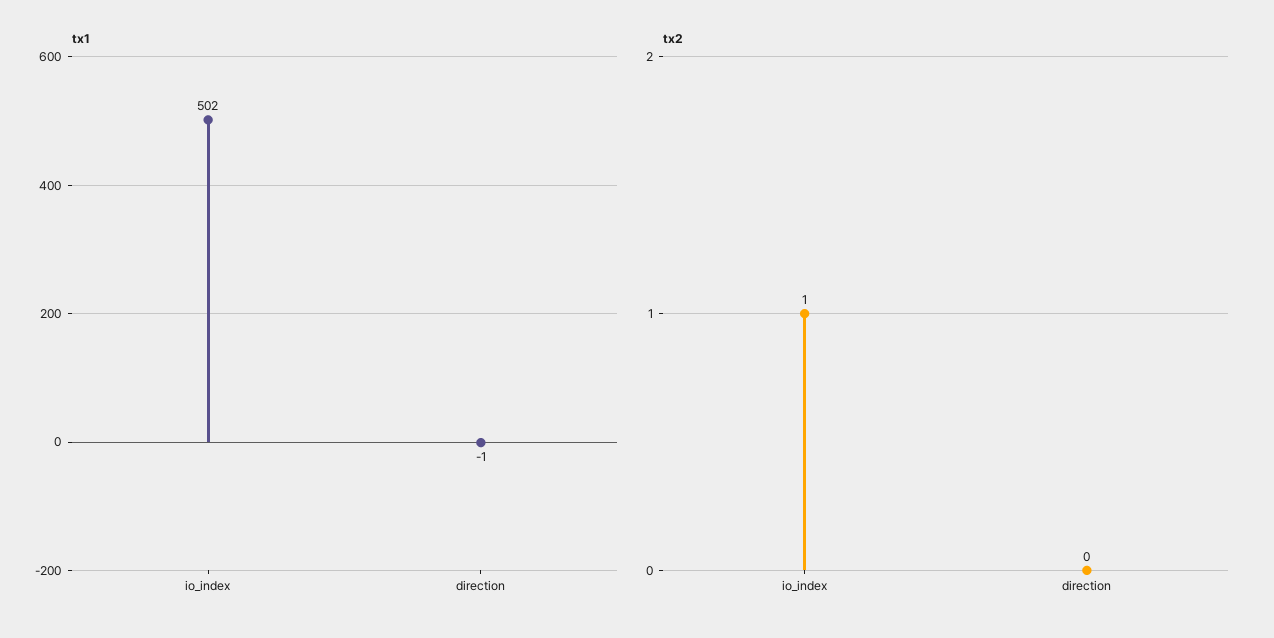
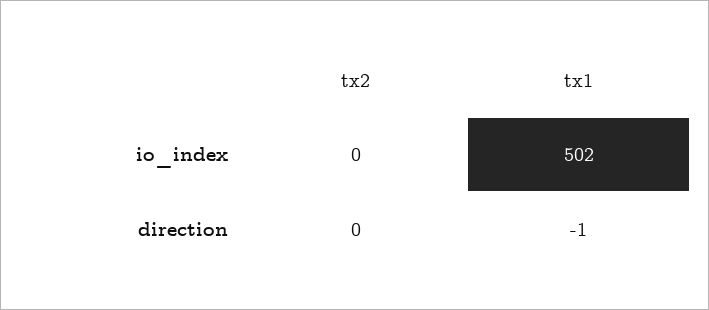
  {
    "tx1": {
      "io_index": 502,
      "direction": -1
    },
    "tx2": {
-     "io_index": 1,
+     "io_index": 0,
      "direction": 0
    }
  }

